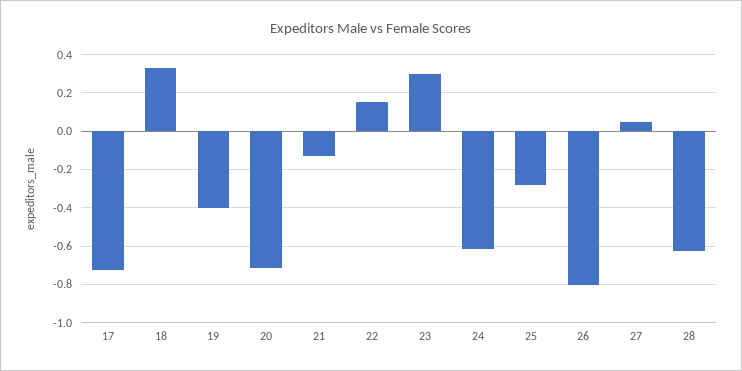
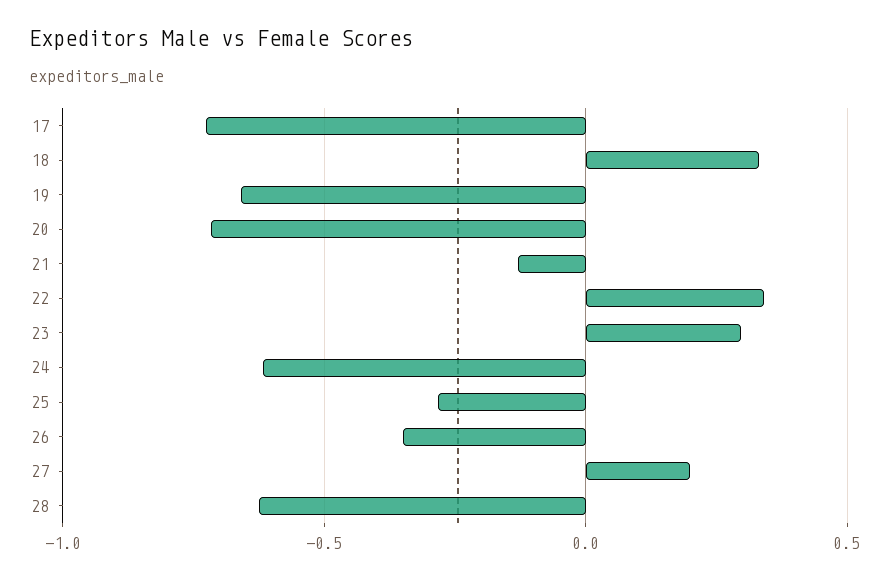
  {
    "17": -0.75,
    "18": 0.35,
-   "19": -0.4,
+   "19": -0.65,
    "20": -0.7,
    "21": -0.15,
-   "22": 0.15,
+   "22": 0.35,
    "23": 0.3,
    "24": -0.6,
    "25": -0.3,
-   "26": -0.8,
+   "26": -0.35,
-   "27": 0.05,
+   "27": 0.2,
    "28": -0.65
  }

